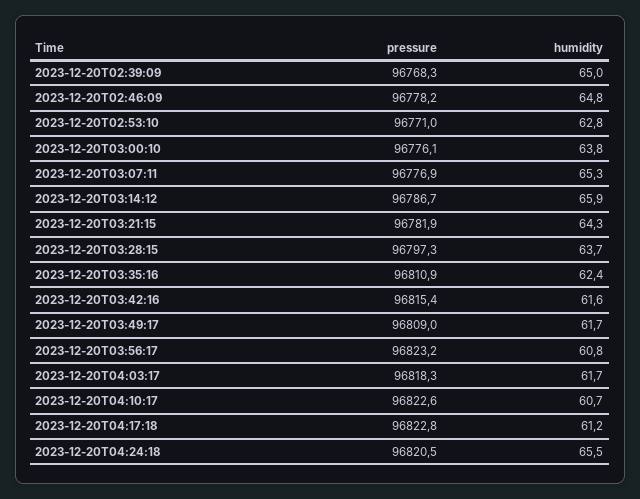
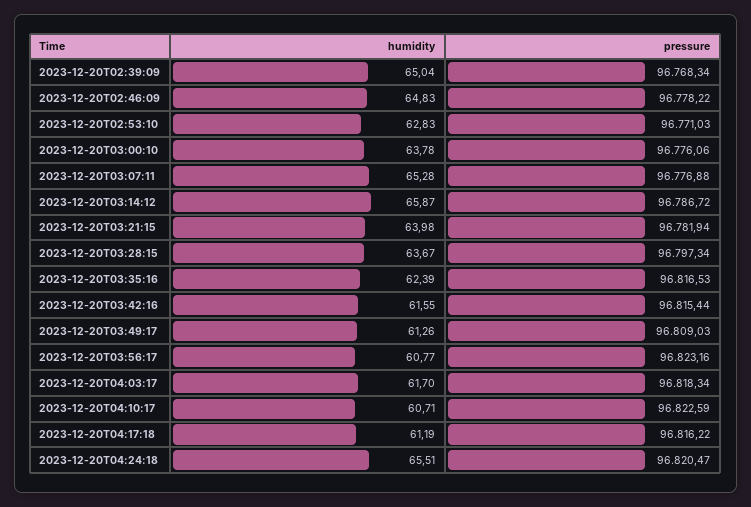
  {
    "pressure": {
      "2023-12-20T02:39:09": 96768.34,
      "2023-12-20T02:46:09": 96778.22,
      "2023-12-20T02:53:10": 96771.03,
      "2023-12-20T03:00:10": 96776.06,
      "2023-12-20T03:07:11": 96776.88,
      "2023-12-20T03:14:12": 96786.72,
      "2023-12-20T03:21:15": 96781.94,
      "2023-12-20T03:28:15": 96797.34,
-     "2023-12-20T03:35:16": 96810.9,
+     "2023-12-20T03:35:16": 96816.53,
      "2023-12-20T03:42:16": 96815.44,
      "2023-12-20T03:49:17": 96809.03,
      "2023-12-20T03:56:17": 96823.16,
      "2023-12-20T04:03:17": 96818.34,
      "2023-12-20T04:10:17": 96822.59,
-     "2023-12-20T04:17:18": 96822.8,
+     "2023-12-20T04:17:18": 96816.22,
      "2023-12-20T04:24:18": 96820.47
    },
    "humidity": {
      "2023-12-20T02:39:09": 65.04,
      "2023-12-20T02:46:09": 64.83,
      "2023-12-20T02:53:10": 62.83,
      "2023-12-20T03:00:10": 63.78,
      "2023-12-20T03:07:11": 65.28,
      "2023-12-20T03:14:12": 65.87,
-     "2023-12-20T03:21:15": 64.3,
+     "2023-12-20T03:21:15": 63.98,
      "2023-12-20T03:28:15": 63.67,
      "2023-12-20T03:35:16": 62.39,
      "2023-12-20T03:42:16": 61.55,
-     "2023-12-20T03:49:17": 61.7,
+     "2023-12-20T03:49:17": 61.26,
      "2023-12-20T03:56:17": 60.77,
      "2023-12-20T04:03:17": 61.7,
      "2023-12-20T04:10:17": 60.71,
      "2023-12-20T04:17:18": 61.19,
      "2023-12-20T04:24:18": 65.51
    }
  }

